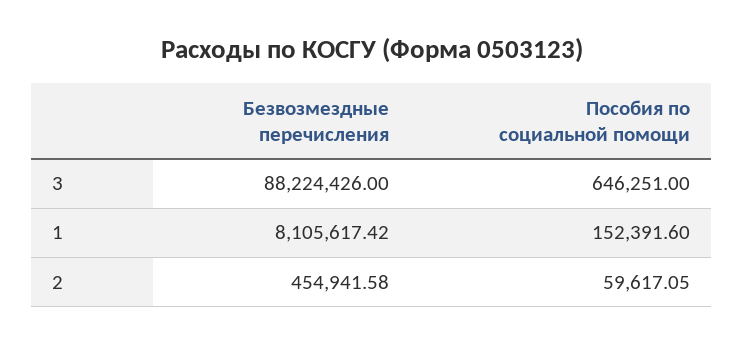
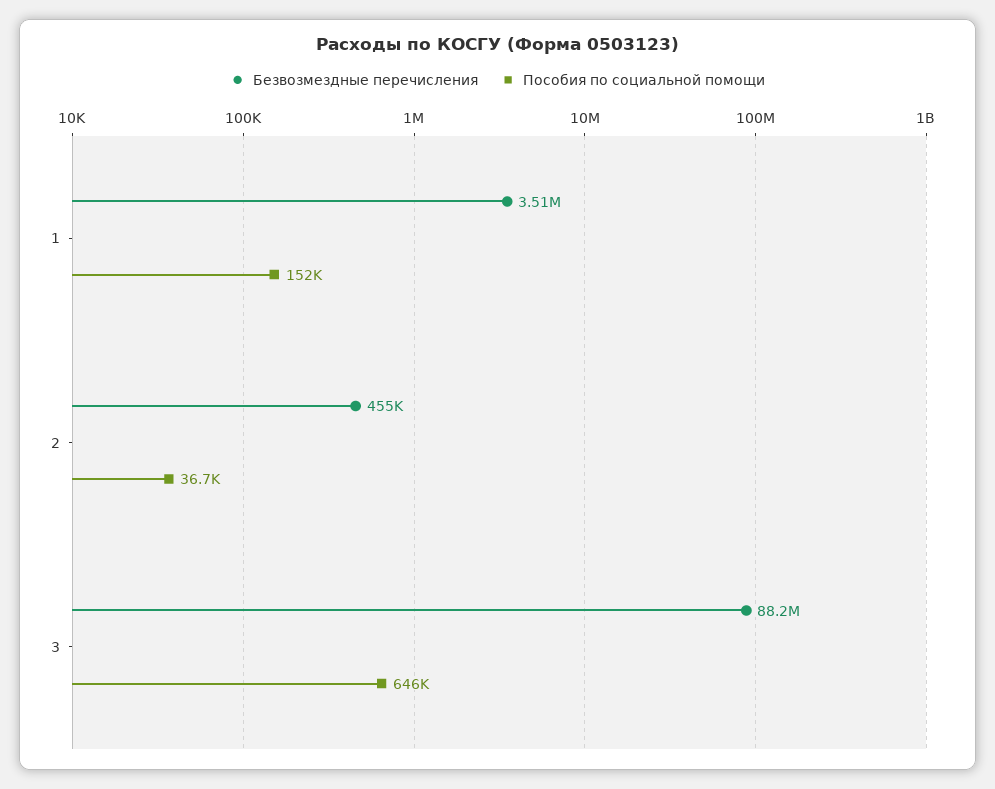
  {
    "Безвозмездные перечисления": {
      "3": 88224426,
-     "1": 8105617.42,
+     "1": 3510000,
      "2": 454941.58
    },
    "Пособия по социальной помощи": {
      "3": 646251,
      "1": 152391.6,
-     "2": 59617.05
+     "2": 36700
    }
  }

